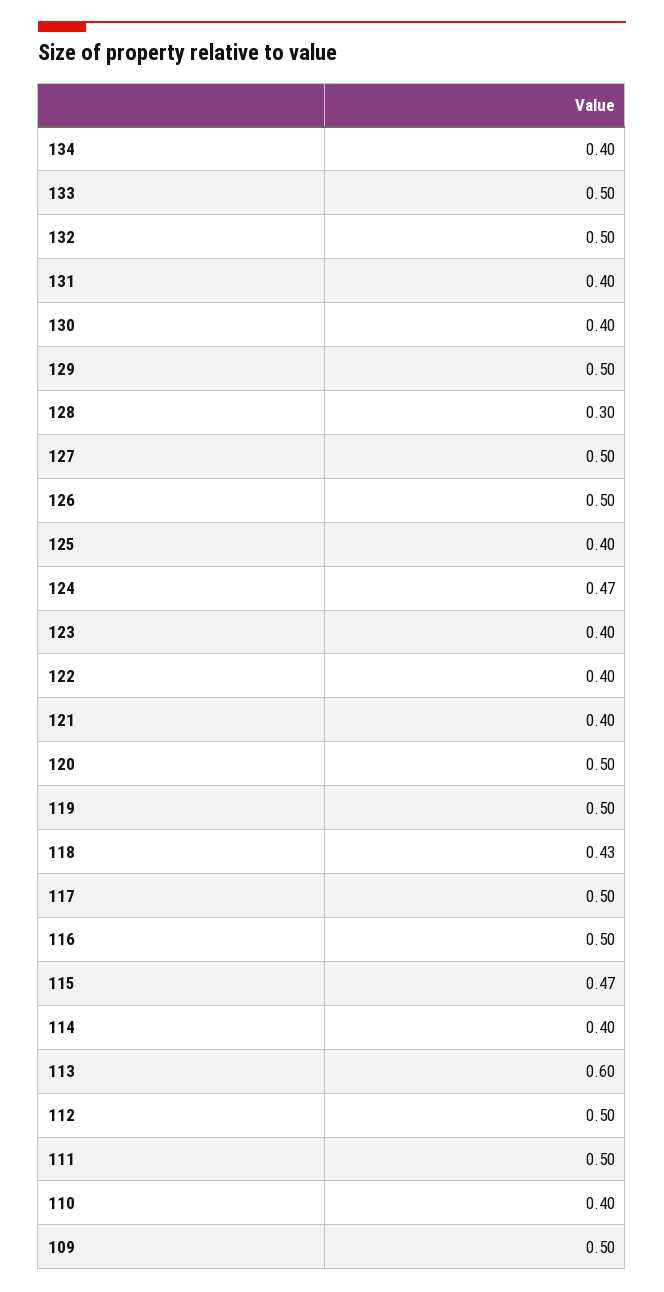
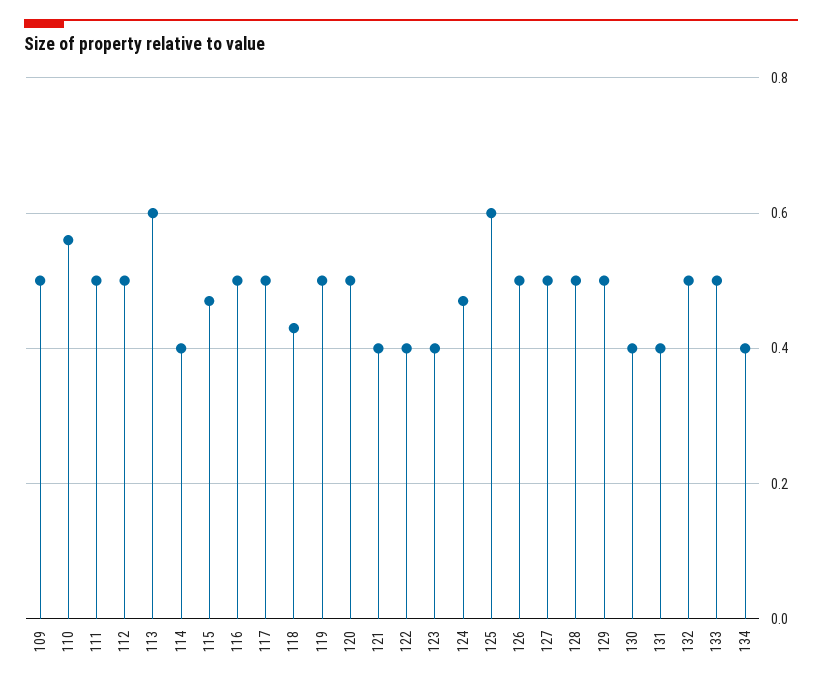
  {
    "134": 0.4,
    "133": 0.5,
    "132": 0.5,
    "131": 0.4,
    "130": 0.4,
    "129": 0.5,
-   "128": 0.3,
+   "128": 0.5,
    "127": 0.5,
    "126": 0.5,
-   "125": 0.4,
+   "125": 0.6,
    "124": 0.47,
    "123": 0.4,
    "122": 0.4,
    "121": 0.4,
    "120": 0.5,
    "119": 0.5,
    "118": 0.43,
    "117": 0.5,
    "116": 0.5,
    "115": 0.47,
    "114": 0.4,
    "113": 0.6,
    "112": 0.5,
    "111": 0.5,
-   "110": 0.4,
+   "110": 0.55,
    "109": 0.5
  }

